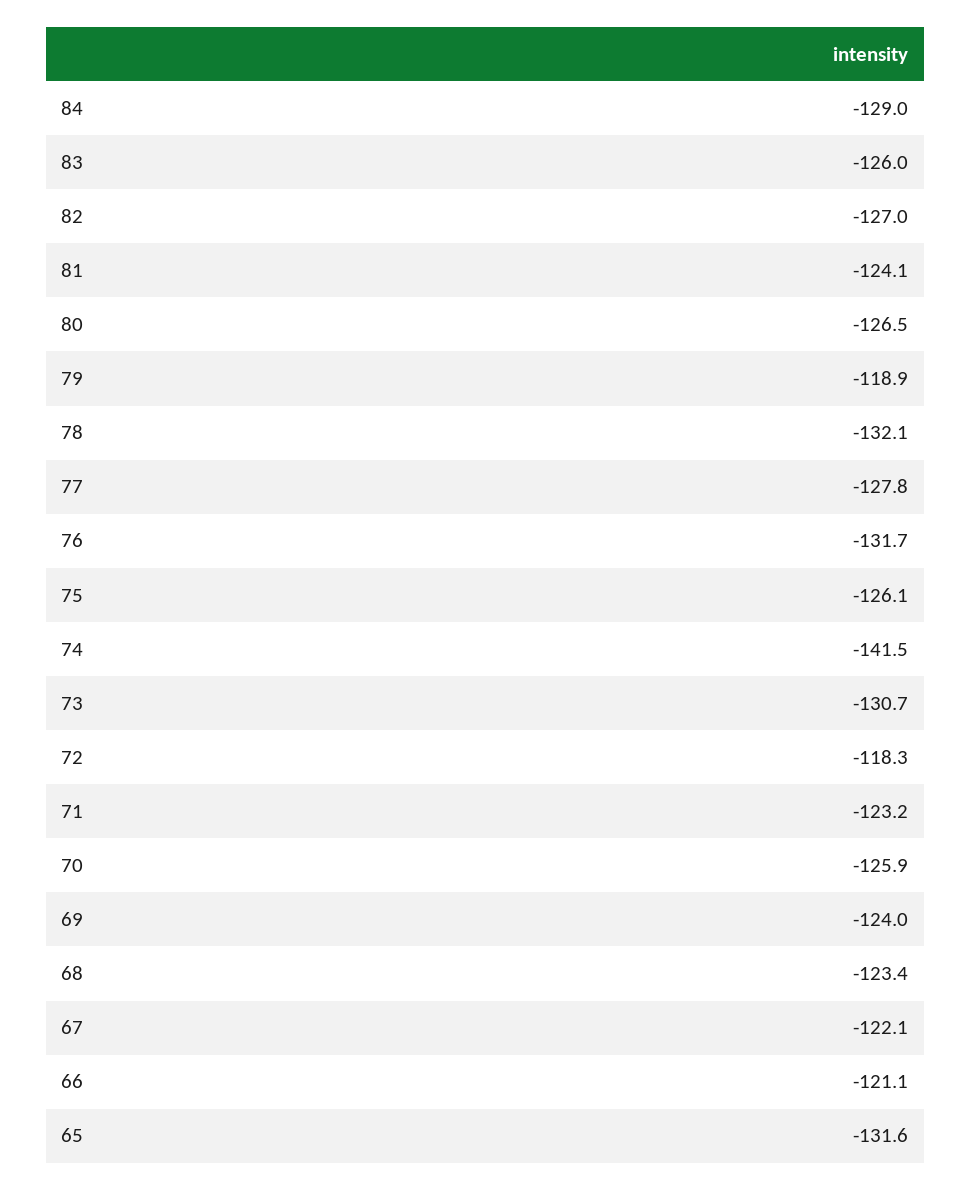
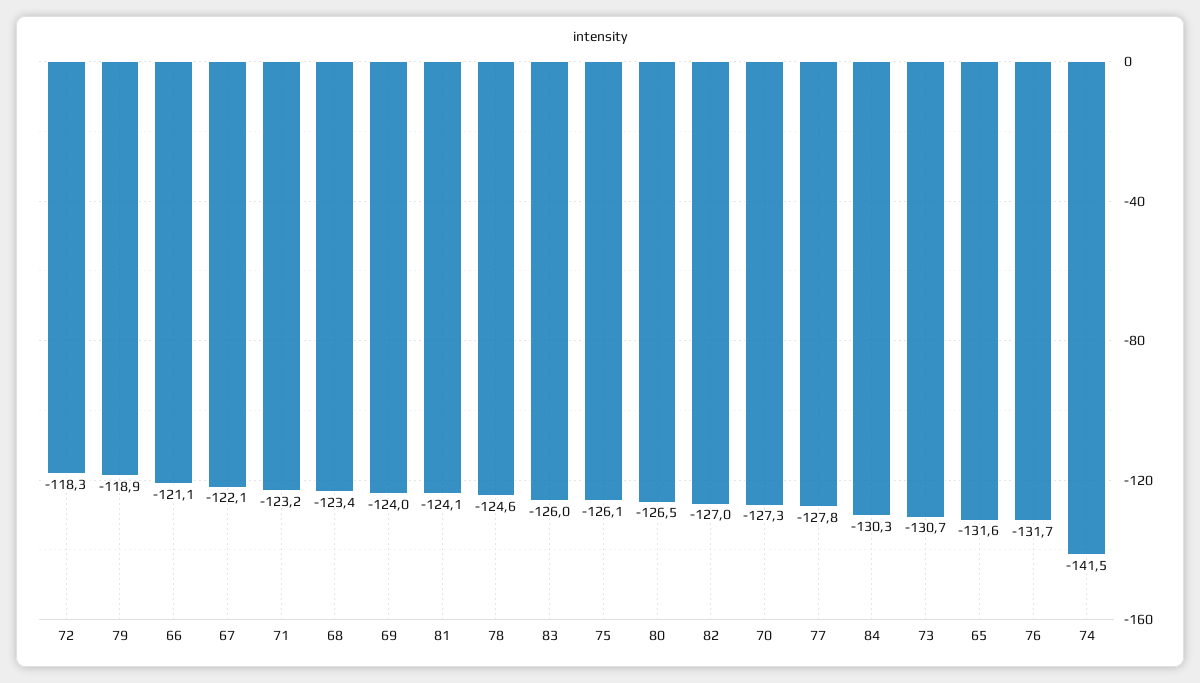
  {
-   "84": -129,
+   "84": -130.3,
    "83": -126,
    "82": -127,
    "81": -124.1,
    "80": -126.5,
    "79": -118.9,
-   "78": -132.1,
+   "78": -124.6,
    "77": -127.8,
    "76": -131.7,
    "75": -126.1,
    "74": -141.5,
    "73": -130.7,
    "72": -118.3,
    "71": -123.2,
-   "70": -125.9,
+   "70": -127.3,
    "69": -124,
    "68": -123.4,
    "67": -122.1,
    "66": -121.1,
    "65": -131.6
  }

